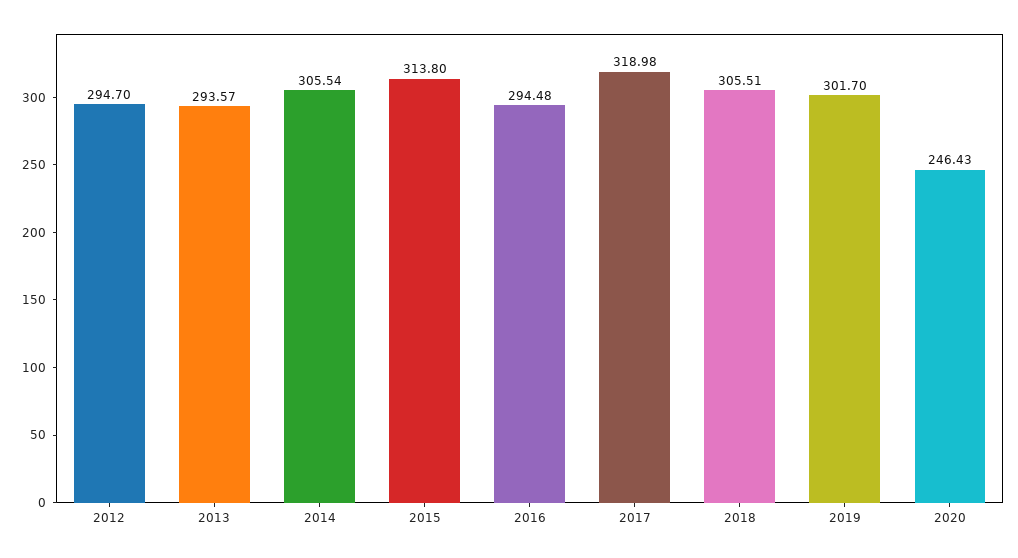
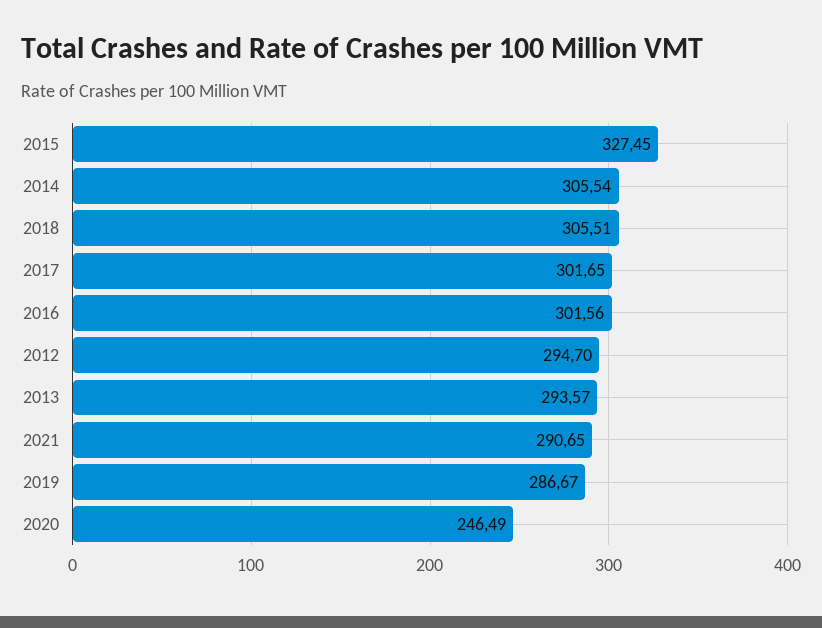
  {
    "2012": 294.7,
    "2013": 293.57,
    "2014": 305.54,
-   "2015": 313.8,
+   "2015": 327.45,
-   "2016": 294.48,
+   "2016": 301.56,
-   "2017": 318.98,
+   "2017": 301.65,
    "2018": 305.51,
-   "2019": 301.7,
+   "2019": 286.67,
-   "2020": 246.43
+   "2020": 246.49,
+   "2021": 290.65
  }

